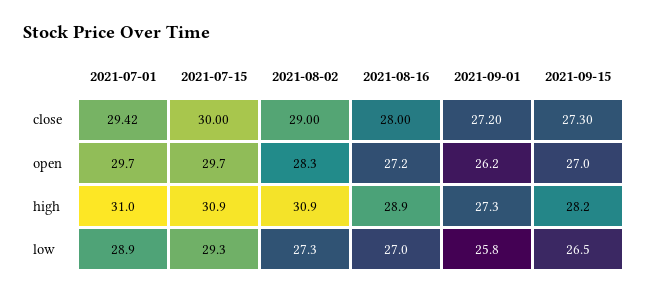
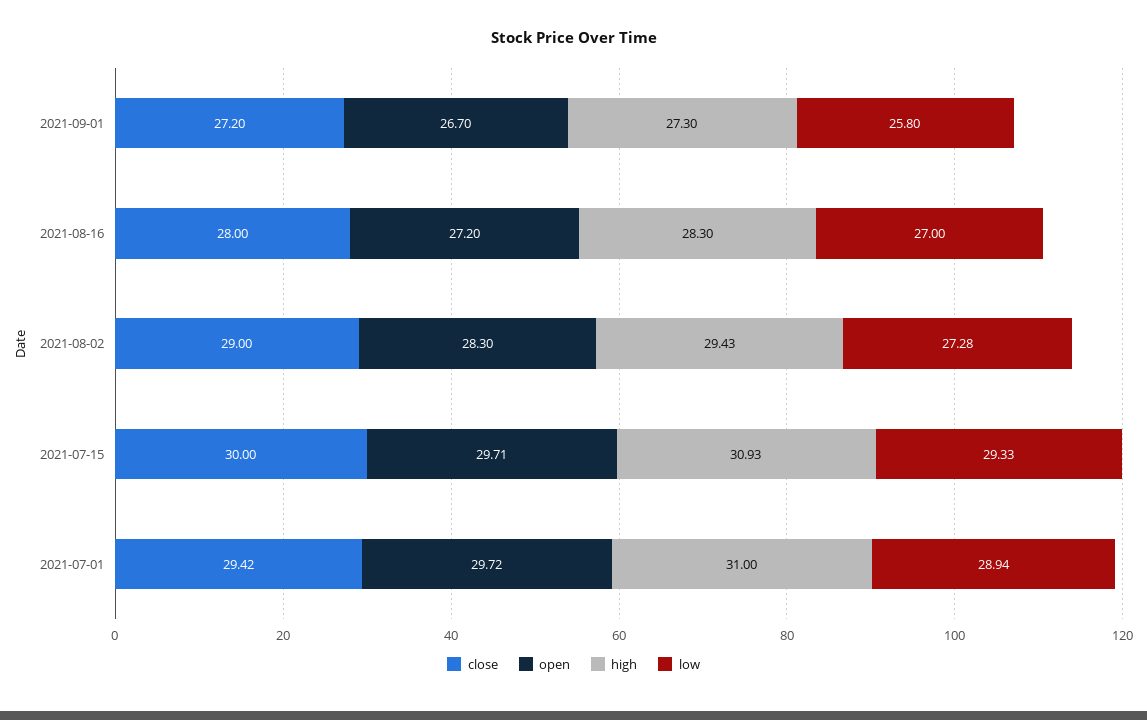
  {
    "close": {
      "2021-07-01": 29.42,
      "2021-07-15": 30,
      "2021-08-02": 29,
      "2021-08-16": 28,
-     "2021-09-01": 27.2,
+     "2021-09-01": 27.2
-     "2021-09-15": 27.3
    },
    "open": {
      "2021-07-01": 29.72,
      "2021-07-15": 29.71,
      "2021-08-02": 28.3,
      "2021-08-16": 27.2,
-     "2021-09-01": 26.2,
+     "2021-09-01": 26.7
-     "2021-09-15": 27
    },
    "high": {
      "2021-07-01": 31,
      "2021-07-15": 30.93,
-     "2021-08-02": 30.9,
+     "2021-08-02": 29.43,
-     "2021-08-16": 28.9,
+     "2021-08-16": 28.3,
-     "2021-09-01": 27.3,
+     "2021-09-01": 27.3
-     "2021-09-15": 28.2
    },
    "low": {
      "2021-07-01": 28.94,
      "2021-07-15": 29.33,
      "2021-08-02": 27.28,
      "2021-08-16": 27,
-     "2021-09-01": 25.8,
+     "2021-09-01": 25.8
-     "2021-09-15": 26.5
    }
  }

